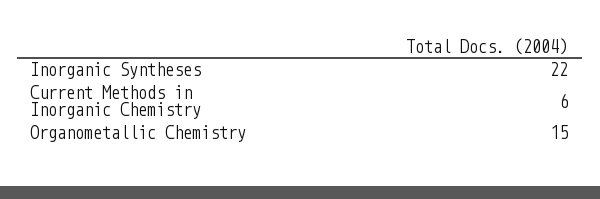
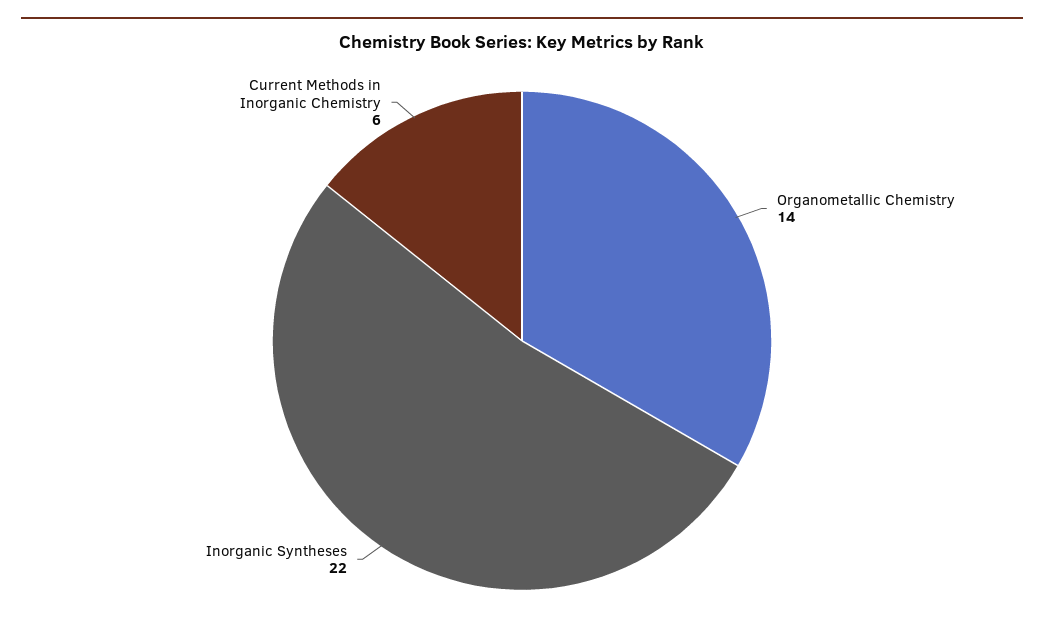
  {
    "Inorganic Syntheses": 22,
    "Current Methods in Inorganic Chemistry": 6,
-   "Organometallic Chemistry": 15
+   "Organometallic Chemistry": 14
  }

